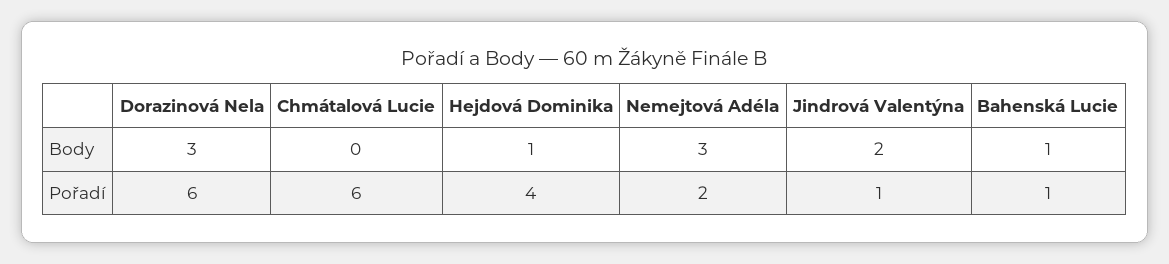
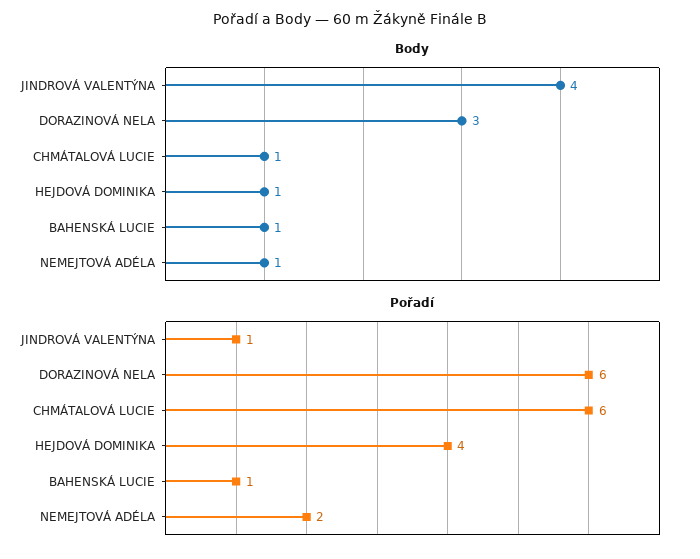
  {
    "Body": {
      "Dorazinová Nela": 3,
-     "Chmátalová Lucie": 0,
+     "Chmátalová Lucie": 1,
      "Hejdová Dominika": 1,
-     "Nemejtová Adéla": 3,
+     "Nemejtová Adéla": 1,
-     "Jindrová Valentýna": 2,
+     "Jindrová Valentýna": 4,
      "Bahenská Lucie": 1
    },
    "Pořadí": {
      "Dorazinová Nela": 6,
      "Chmátalová Lucie": 6,
      "Hejdová Dominika": 4,
      "Nemejtová Adéla": 2,
      "Jindrová Valentýna": 1,
      "Bahenská Lucie": 1
    }
  }

